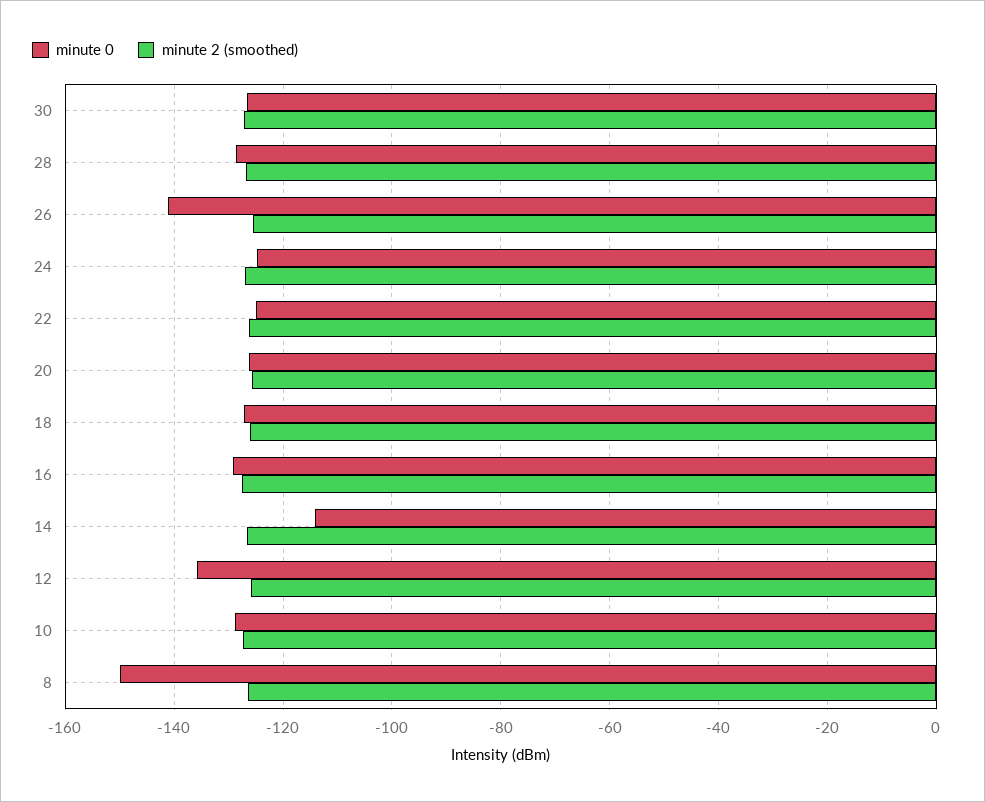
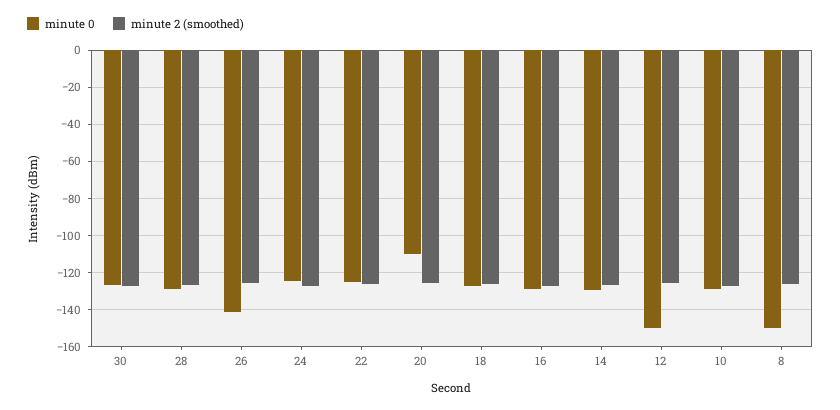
  {
    "minute 0": {
      "30": -126,
      "28": -128,
      "26": -142,
      "24": -124,
      "22": -124,
-     "20": -126,
+     "20": -110,
      "18": -128,
      "16": -130,
-     "14": -114,
+     "14": -130,
-     "12": -136,
+     "12": -150,
      "10": -128,
      "8": -150
    },
    "minute 2 (smoothed)": {
      "30": -128,
      "28": -126,
      "26": -126,
      "24": -128,
      "22": -126,
      "20": -126,
      "18": -126,
      "16": -128,
      "14": -126,
      "12": -126,
      "10": -128,
      "8": -126
    }
  }

